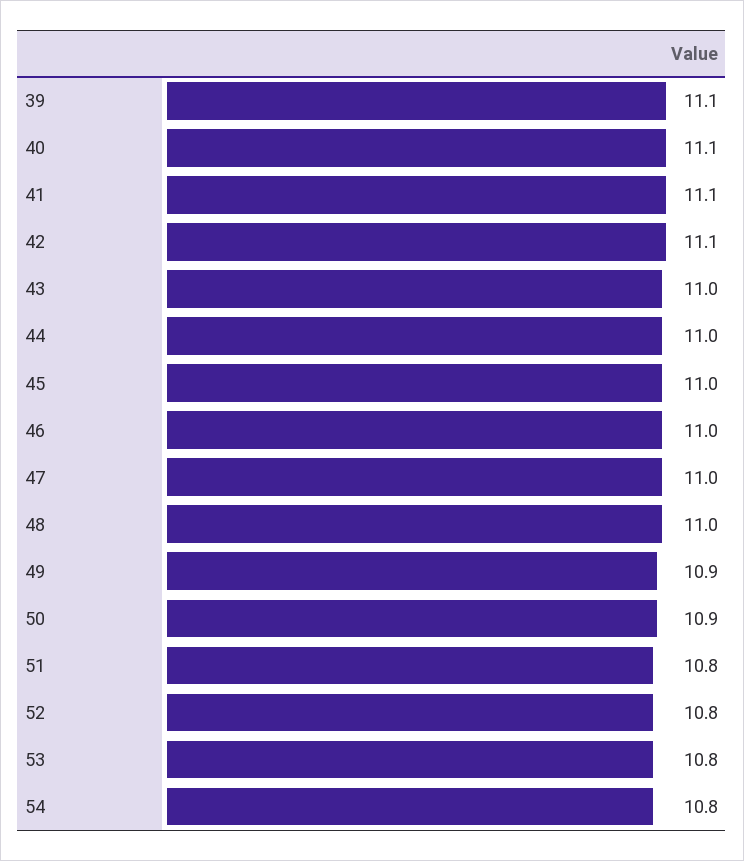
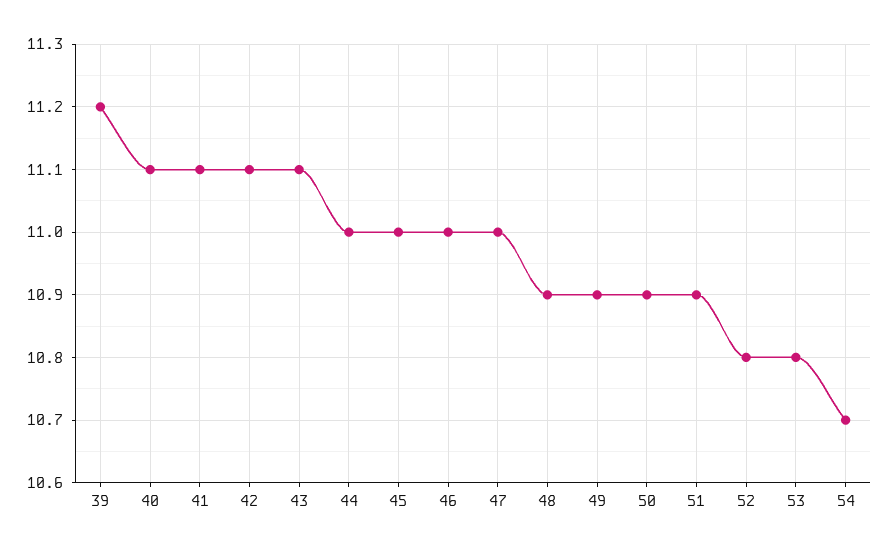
  {
-   "39": 11.1,
+   "39": 11.2,
    "40": 11.1,
    "41": 11.1,
    "42": 11.1,
-   "43": 11,
+   "43": 11.1,
    "44": 11,
    "45": 11,
    "46": 11,
    "47": 11,
-   "48": 11,
+   "48": 10.9,
    "49": 10.9,
    "50": 10.9,
-   "51": 10.8,
+   "51": 10.9,
    "52": 10.8,
    "53": 10.8,
-   "54": 10.8
+   "54": 10.7
  }

